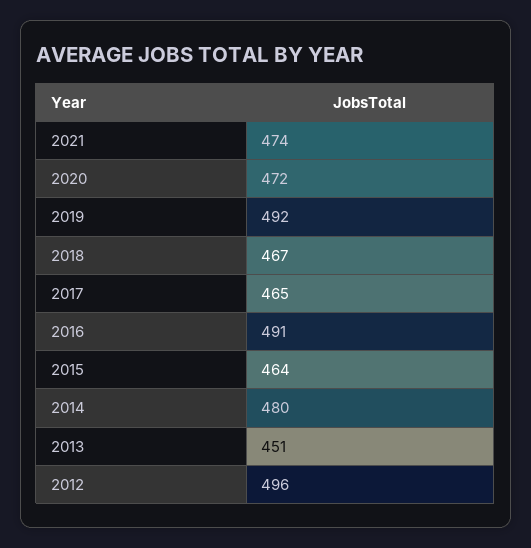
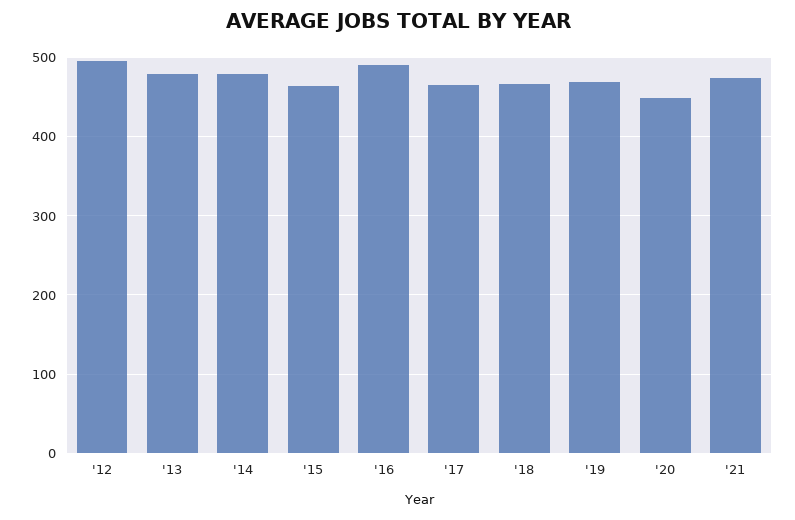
  {
    "2021": 474,
-   "2020": 472,
+   "2020": 450,
-   "2019": 492,
+   "2019": 470,
    "2018": 467,
    "2017": 465,
    "2016": 491,
    "2015": 464,
    "2014": 480,
-   "2013": 451,
+   "2013": 480,
    "2012": 496
  }

